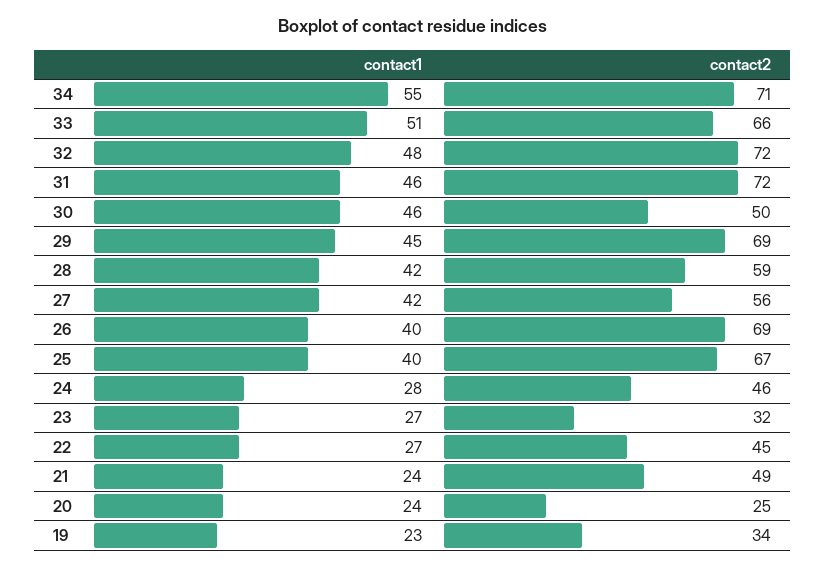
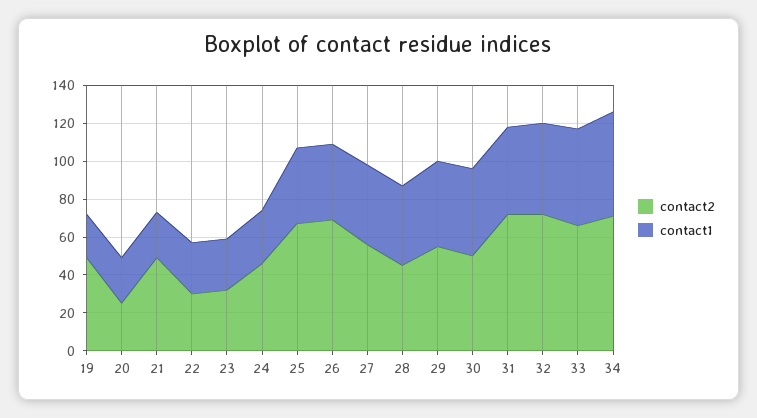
  {
    "contact1": {
      "34": 55,
      "33": 51,
      "32": 48,
      "31": 46,
      "30": 46,
      "29": 45,
      "28": 42,
      "27": 42,
      "26": 40,
      "25": 40,
      "24": 28,
      "23": 27,
      "22": 27,
      "21": 24,
      "20": 24,
      "19": 23
    },
    "contact2": {
      "34": 71,
      "33": 66,
      "32": 72,
      "31": 72,
      "30": 50,
-     "29": 69,
+     "29": 55,
-     "28": 59,
+     "28": 45,
      "27": 56,
      "26": 69,
      "25": 67,
      "24": 46,
      "23": 32,
-     "22": 45,
+     "22": 30,
      "21": 49,
      "20": 25,
-     "19": 34
+     "19": 50
    }
  }

